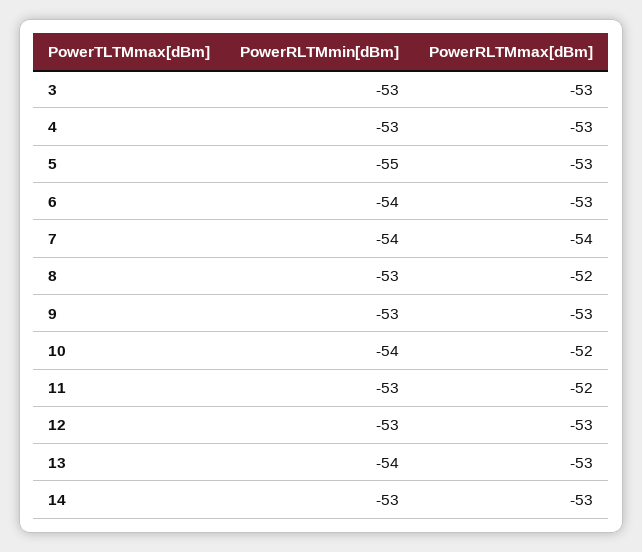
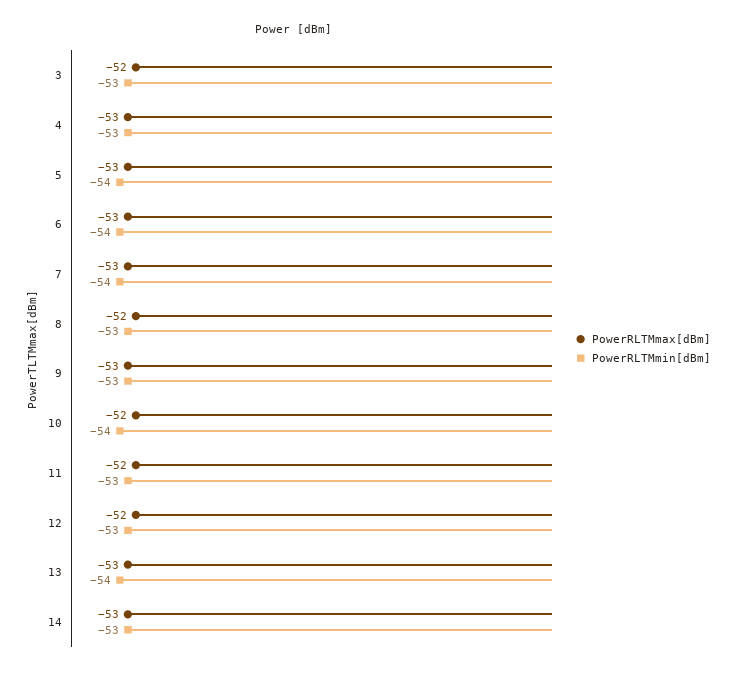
  {
    "PowerRLTMmin[dBm]": {
      "3": -53,
      "4": -53,
-     "5": -55,
+     "5": -54,
      "6": -54,
      "7": -54,
      "8": -53,
      "9": -53,
      "10": -54,
      "11": -53,
      "12": -53,
      "13": -54,
      "14": -53
    },
    "PowerRLTMmax[dBm]": {
-     "3": -53,
+     "3": -52,
      "4": -53,
      "5": -53,
      "6": -53,
-     "7": -54,
+     "7": -53,
      "8": -52,
      "9": -53,
      "10": -52,
      "11": -52,
-     "12": -53,
+     "12": -52,
      "13": -53,
      "14": -53
    }
  }

